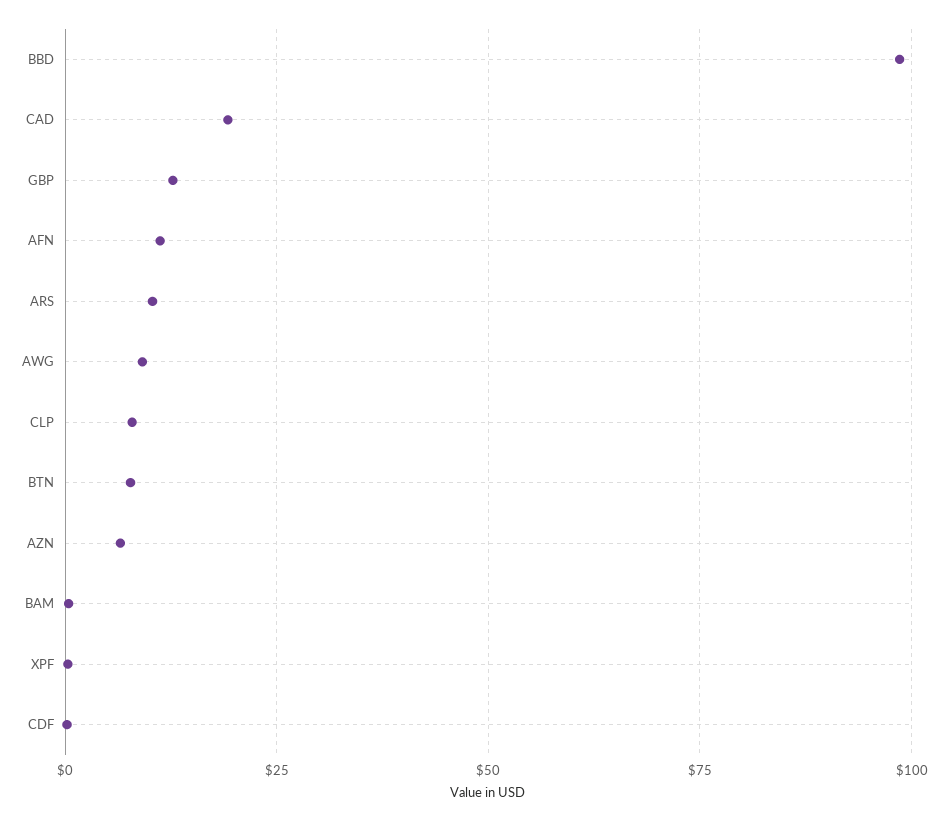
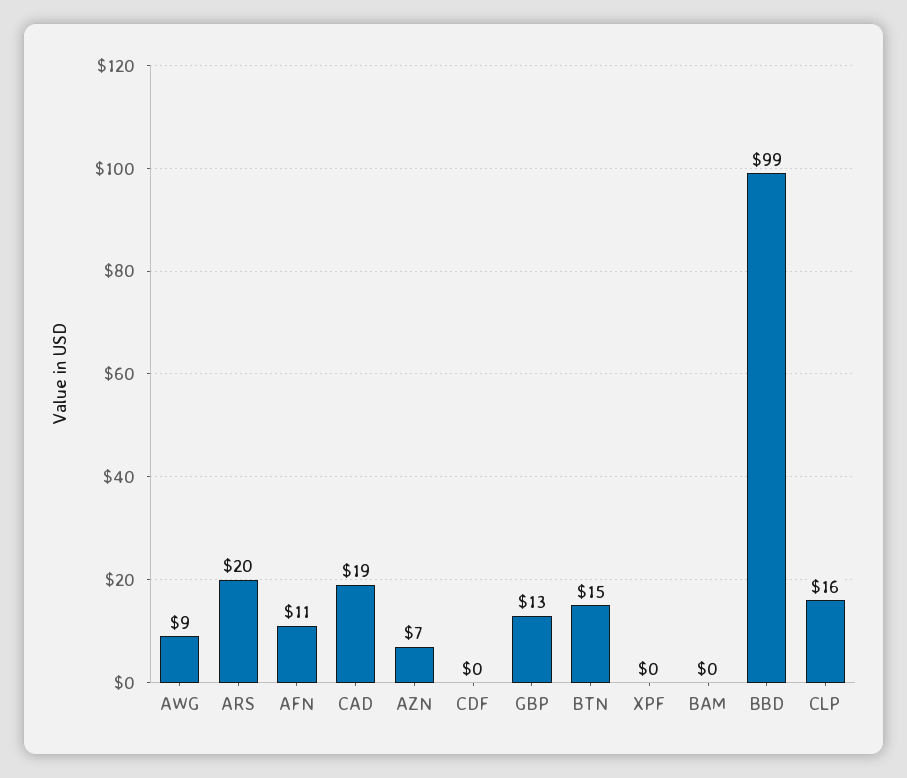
  {
    "BBD": 99,
    "CAD": 19,
    "GBP": 13,
    "AFN": 11,
-   "ARS": 10,
+   "ARS": 20,
    "AWG": 9,
-   "CLP": 7.5,
+   "CLP": 16,
-   "BTN": 7.5,
+   "BTN": 15,
    "AZN": 7,
    "BAM": 0,
    "XPF": 0,
    "CDF": 0
  }

